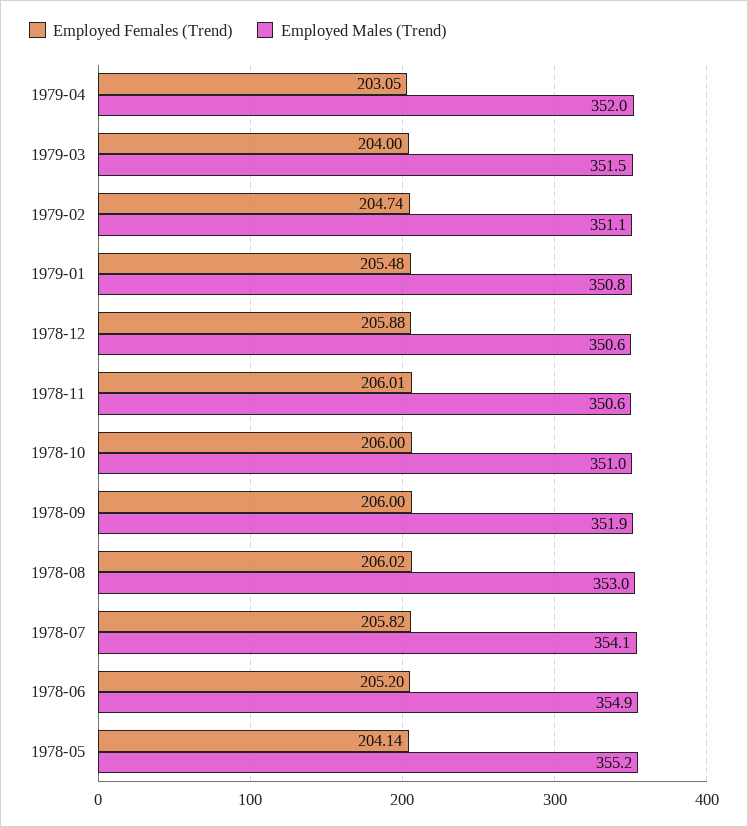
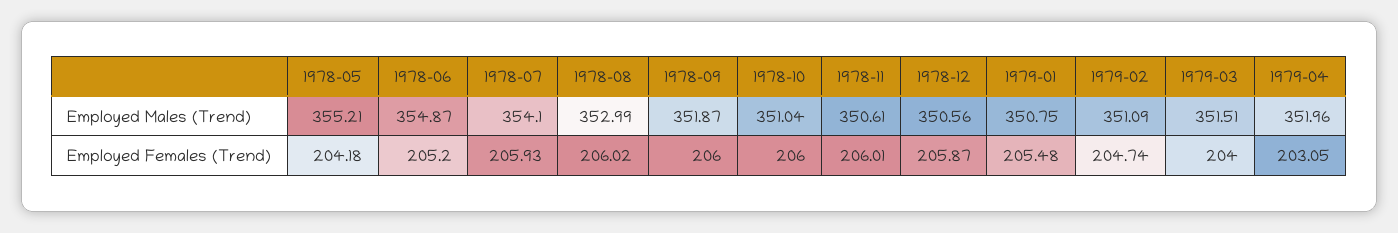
  {
    "Employed Females (Trend)": {
      "1979-04": 203.05,
      "1979-03": 204,
      "1979-02": 204.74,
      "1979-01": 205.48,
-     "1978-12": 205.88,
+     "1978-12": 205.87,
      "1978-11": 206.01,
      "1978-10": 206,
      "1978-09": 206,
      "1978-08": 206.02,
-     "1978-07": 205.82,
+     "1978-07": 205.93,
      "1978-06": 205.2,
-     "1978-05": 204.14
+     "1978-05": 204.18
    },
    "Employed Males (Trend)": {
      "1979-04": 351.96,
      "1979-03": 351.51,
      "1979-02": 351.09,
      "1979-01": 350.75,
      "1978-12": 350.56,
      "1978-11": 350.61,
      "1978-10": 351.04,
      "1978-09": 351.87,
      "1978-08": 352.99,
      "1978-07": 354.1,
      "1978-06": 354.87,
      "1978-05": 355.21
    }
  }

